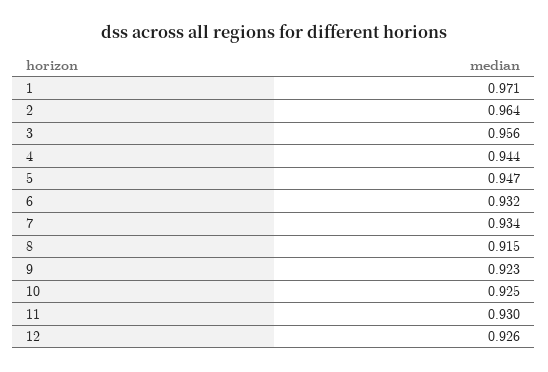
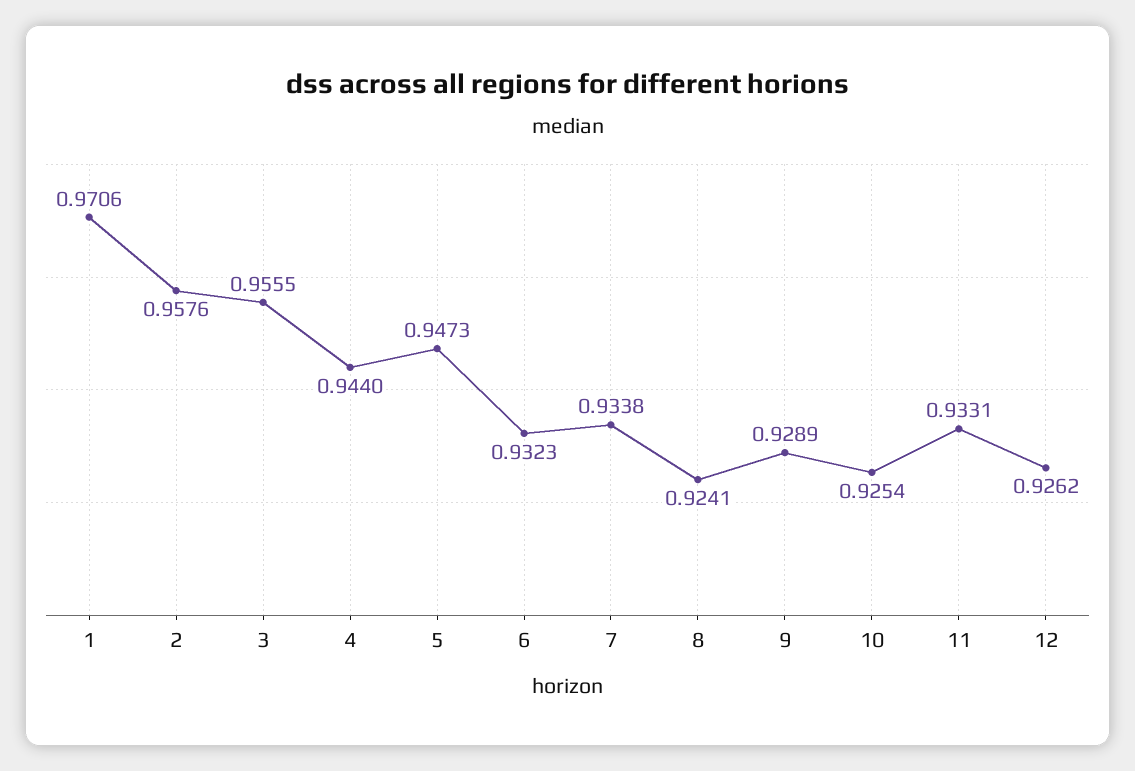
  {
    "1": 0.9706,
-   "2": 0.964,
+   "2": 0.9576,
    "3": 0.9555,
    "4": 0.944,
    "5": 0.9473,
    "6": 0.9323,
    "7": 0.9338,
-   "8": 0.915,
+   "8": 0.9241,
-   "9": 0.923,
+   "9": 0.9289,
    "10": 0.9254,
-   "11": 0.93,
+   "11": 0.9331,
    "12": 0.9262
  }

